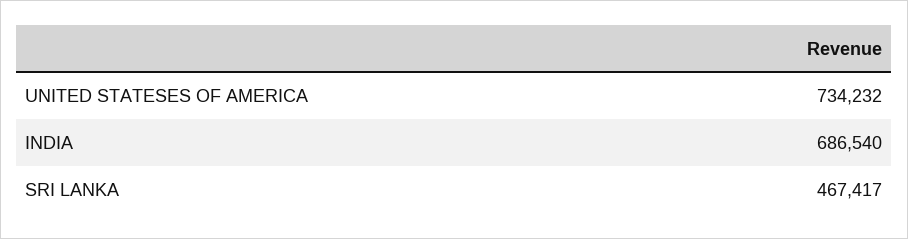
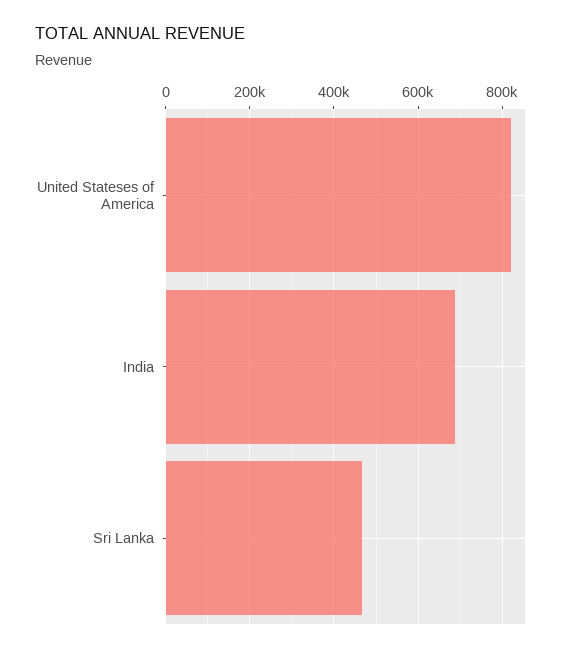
  {
-   "UNITED STATESES OF AMERICA": 734232,
+   "UNITED STATESES OF AMERICA": 820000,
    "INDIA": 686540,
    "SRI LANKA": 467417
  }

